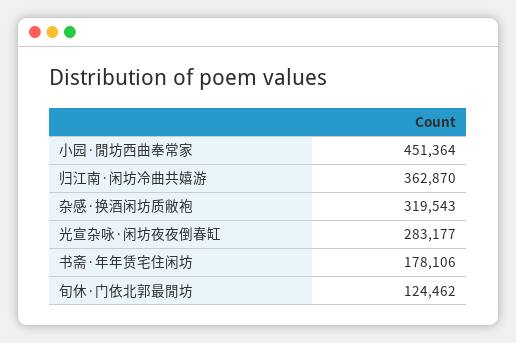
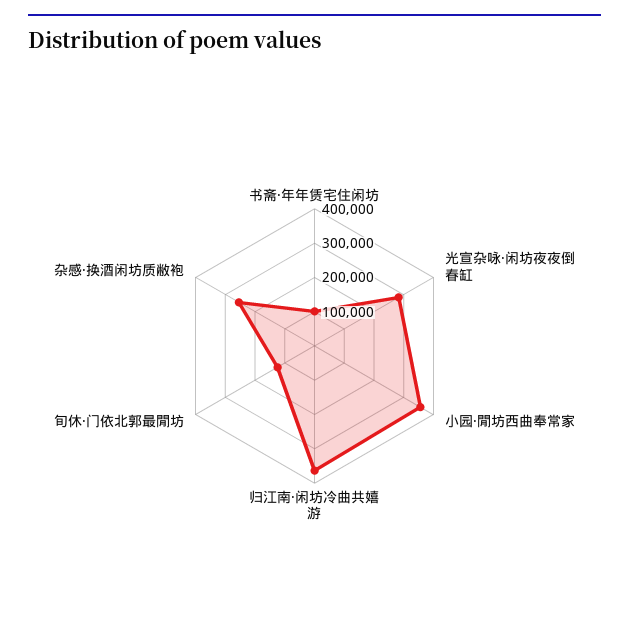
  {
-   "小园·閒坊西曲奉常家": 451364,
+   "小园·閒坊西曲奉常家": 350000,
    "归江南·闲坊冷曲共嬉游": 362870,
-   "杂感·换酒闲坊质敝袍": 319543,
+   "杂感·换酒闲坊质敝袍": 250000,
    "光宣杂咏·闲坊夜夜倒春缸": 283177,
-   "书斋·年年赁宅住闲坊": 178106,
+   "书斋·年年赁宅住闲坊": 100000,
    "旬休·门依北郭最閒坊": 124462
  }

